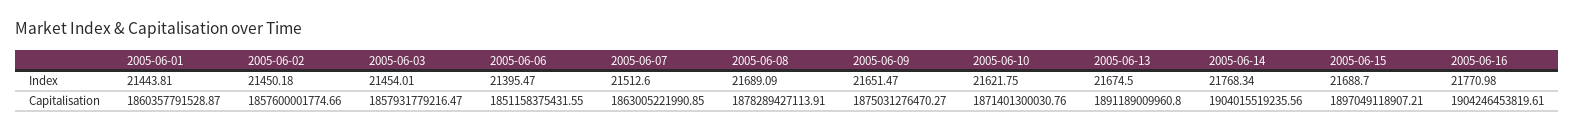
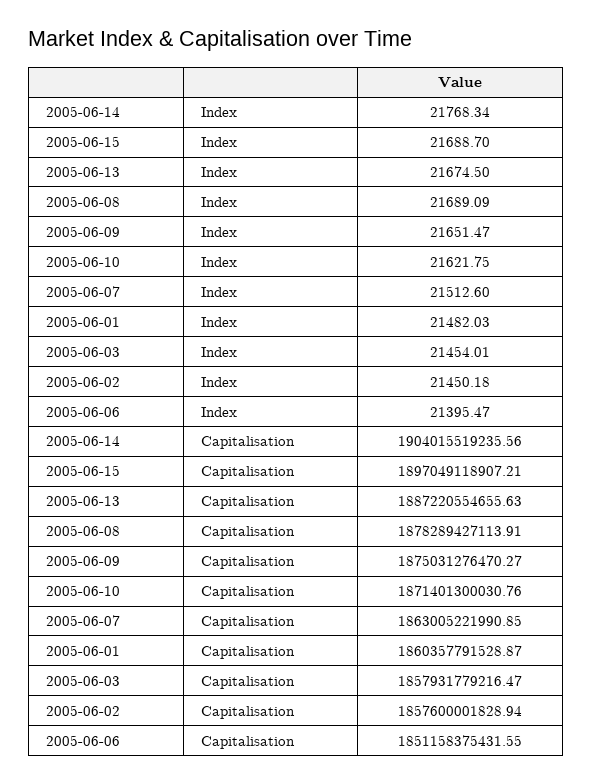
  {
    "2005-06-01": {
-     "Index": 21443.81,
+     "Index": 21482.03,
      "Capitalisation": 1860357791528.87
    },
    "2005-06-02": {
      "Index": 21450.18,
-     "Capitalisation": 1857600001774.66
+     "Capitalisation": 1857600001828.94
    },
    "2005-06-03": {
      "Index": 21454.01,
      "Capitalisation": 1857931779216.47
    },
    "2005-06-06": {
      "Index": 21395.47,
      "Capitalisation": 1851158375431.55
    },
    "2005-06-07": {
      "Index": 21512.6,
      "Capitalisation": 1863005221990.85
    },
    "2005-06-08": {
      "Index": 21689.09,
      "Capitalisation": 1878289427113.91
    },
    "2005-06-09": {
      "Index": 21651.47,
      "Capitalisation": 1875031276470.27
    },
    "2005-06-10": {
      "Index": 21621.75,
      "Capitalisation": 1871401300030.76
    },
    "2005-06-13": {
      "Index": 21674.5,
-     "Capitalisation": 1891189009960.8
+     "Capitalisation": 1887220554655.63
    },
    "2005-06-14": {
      "Index": 21768.34,
      "Capitalisation": 1904015519235.56
    },
    "2005-06-15": {
      "Index": 21688.7,
      "Capitalisation": 1897049118907.21
-   },
+   }
-   "2005-06-16": {
-     "Index": 21770.98,
-     "Capitalisation": 1904246453819.61
-   }
  }

